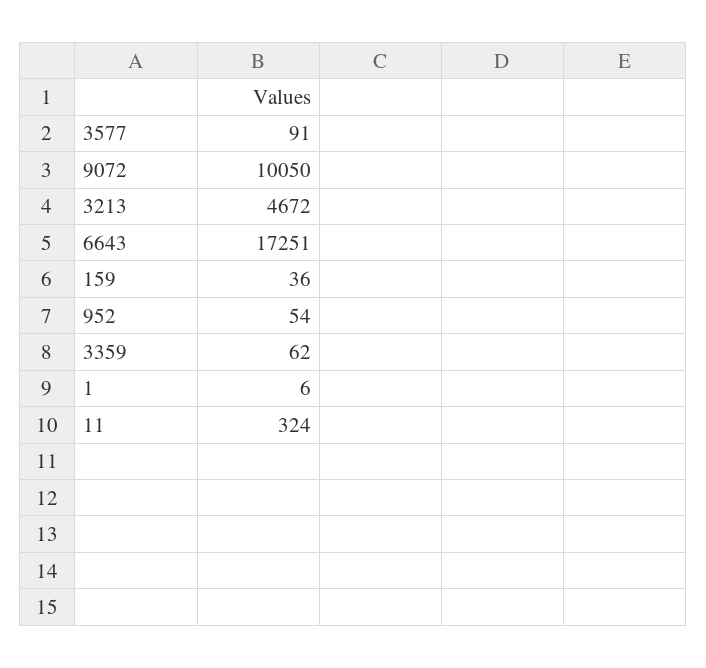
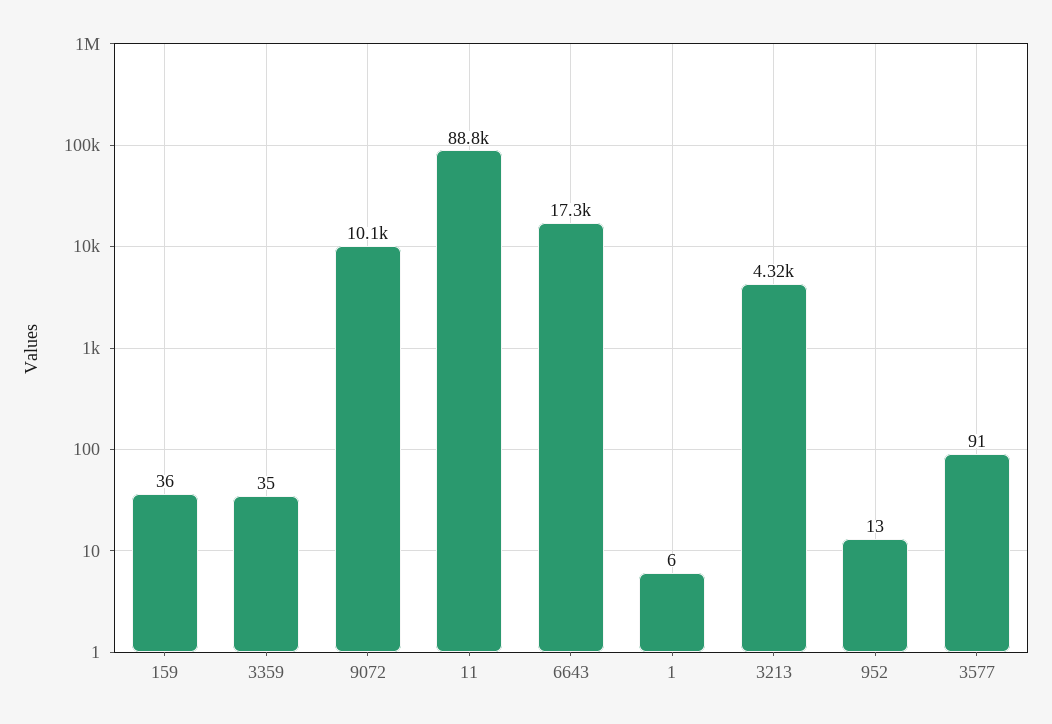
  {
    "3577": 91,
    "9072": 10050,
-   "3213": 4672,
+   "3213": 4320,
    "6643": 17251,
    "159": 36,
-   "952": 54,
+   "952": 13,
-   "3359": 62,
+   "3359": 35,
    "1": 6,
-   "11": 324
+   "11": 88800
  }

